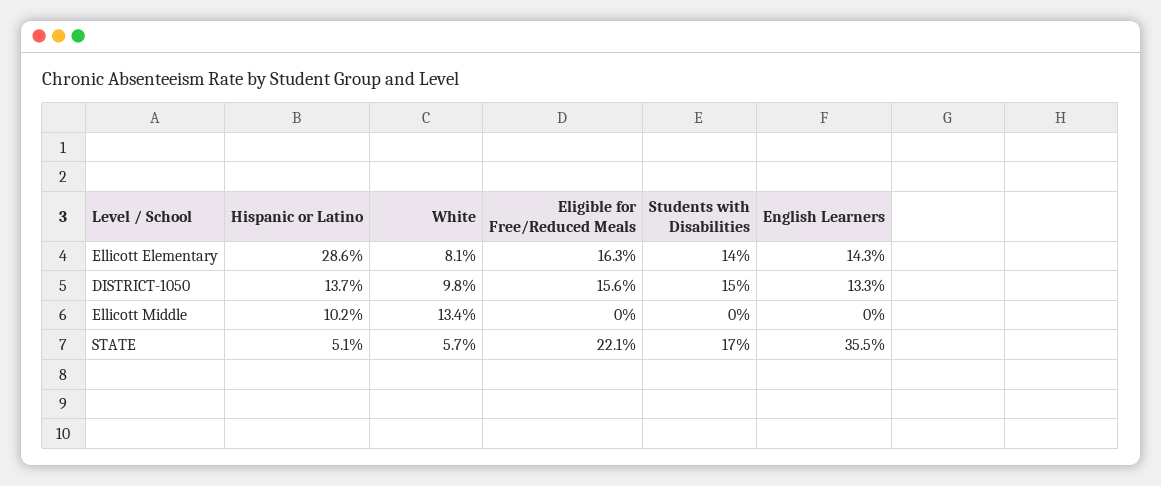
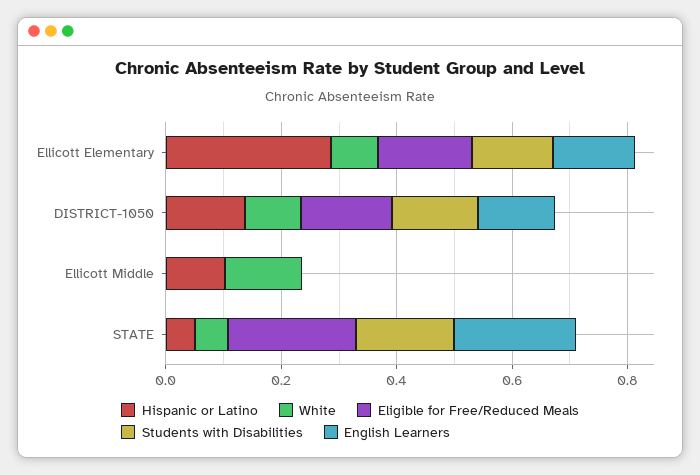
  {
    "Hispanic or Latino": {
      "Ellicott Elementary": 0.286,
      "DISTRICT-1050": 0.137,
      "Ellicott Middle": 0.102,
      "STATE": 0.051
    },
    "White": {
      "Ellicott Elementary": 0.081,
      "DISTRICT-1050": 0.098,
      "Ellicott Middle": 0.134,
      "STATE": 0.057
    },
    "Eligible for Free/Reduced Meals": {
      "Ellicott Elementary": 0.163,
      "DISTRICT-1050": 0.156,
      "Ellicott Middle": 0,
      "STATE": 0.221
    },
    "Students with Disabilities": {
      "Ellicott Elementary": 0.14,
      "DISTRICT-1050": 0.15,
      "Ellicott Middle": 0,
      "STATE": 0.17
    },
    "English Learners": {
      "Ellicott Elementary": 0.143,
      "DISTRICT-1050": 0.133,
      "Ellicott Middle": 0,
-     "STATE": 0.355
+     "STATE": 0.2
    }
  }

